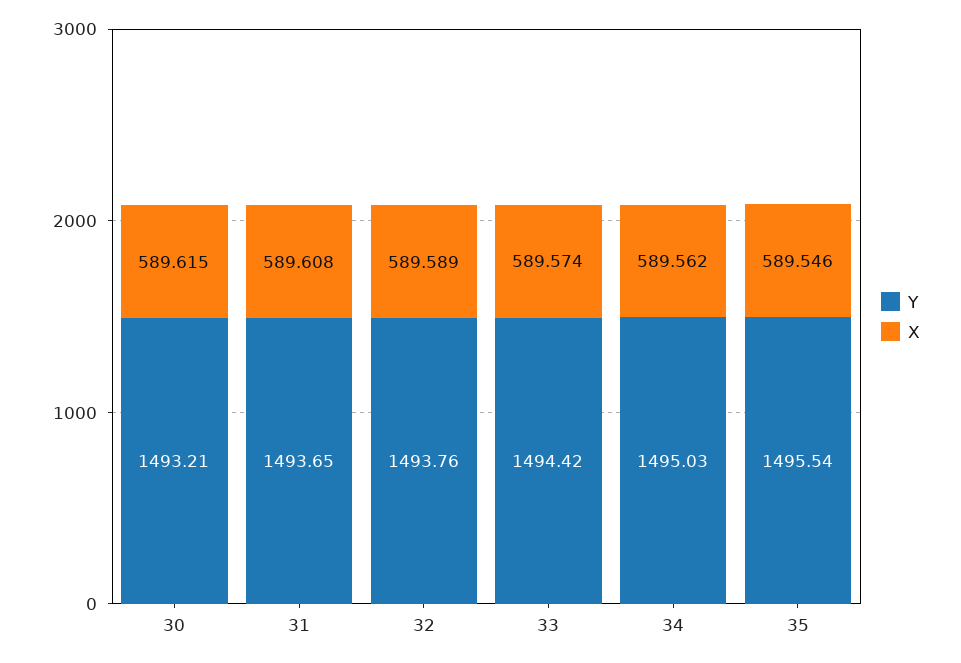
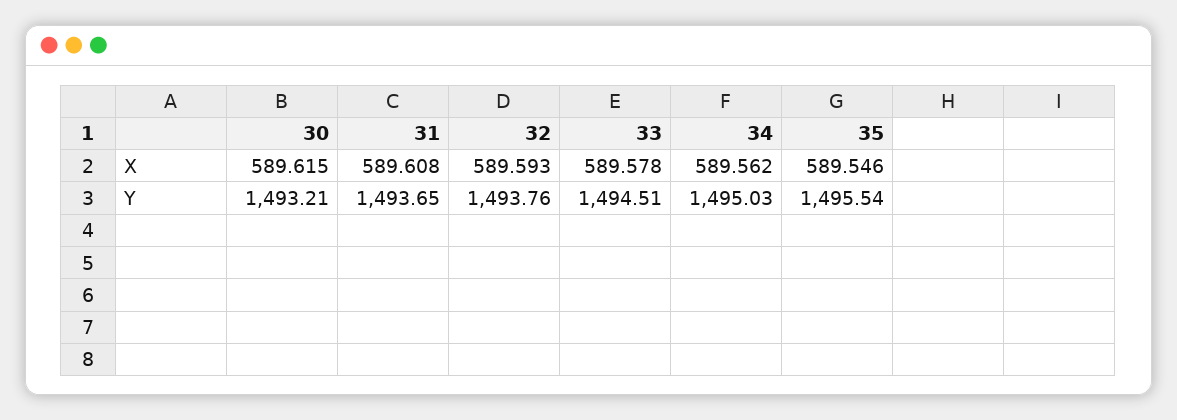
  {
    "Y": {
      "30": 1493.21,
      "31": 1493.65,
      "32": 1493.76,
-     "33": 1494.42,
+     "33": 1494.51,
      "34": 1495.03,
      "35": 1495.54
    },
    "X": {
      "30": 589.615,
      "31": 589.608,
-     "32": 589.589,
+     "32": 589.593,
-     "33": 589.574,
+     "33": 589.578,
      "34": 589.562,
      "35": 589.546
    }
  }

